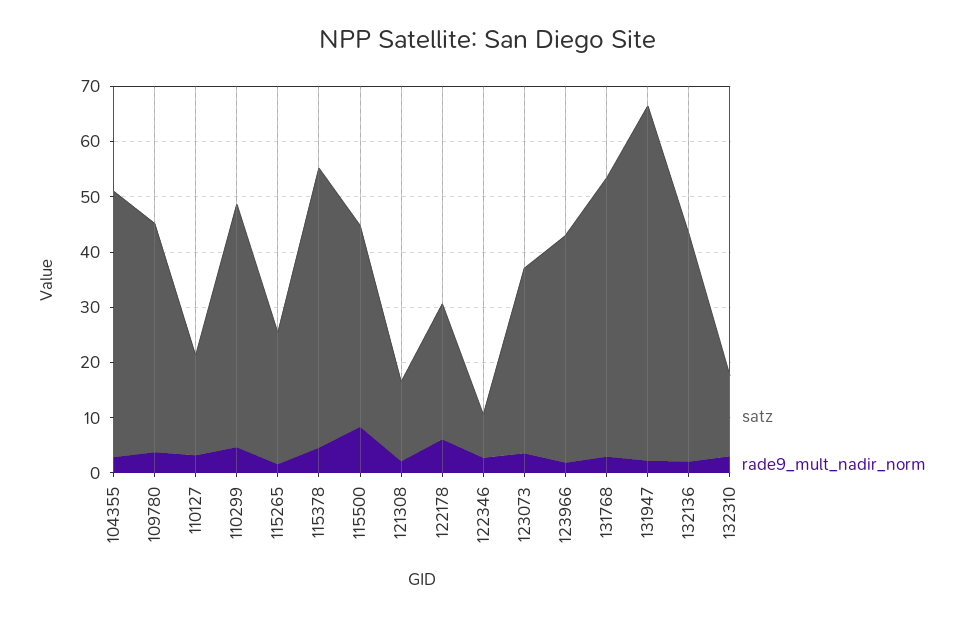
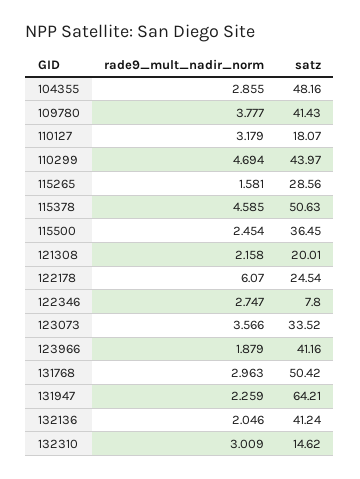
  {
    "satz": {
      "104355": 48.16,
      "109780": 41.43,
      "110127": 18.07,
      "110299": 43.97,
-     "115265": 24,
+     "115265": 28.56,
      "115378": 50.63,
      "115500": 36.45,
-     "121308": 14,
+     "121308": 20.01,
      "122178": 24.54,
      "122346": 7.8,
      "123073": 33.52,
      "123966": 41.16,
      "131768": 50.42,
      "131947": 64.21,
      "132136": 41.24,
      "132310": 14.62
    },
    "rade9_mult_nadir_norm": {
      "104355": 2.855,
      "109780": 3.777,
      "110127": 3.179,
      "110299": 4.694,
      "115265": 1.581,
      "115378": 4.585,
-     "115500": 8,
+     "115500": 2.454,
      "121308": 2.158,
      "122178": 6.07,
      "122346": 2.747,
      "123073": 3.566,
      "123966": 1.879,
      "131768": 2.963,
      "131947": 2.259,
      "132136": 2.046,
      "132310": 3.009
    }
  }

